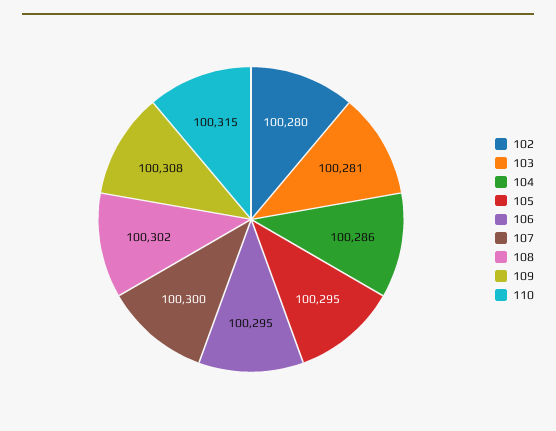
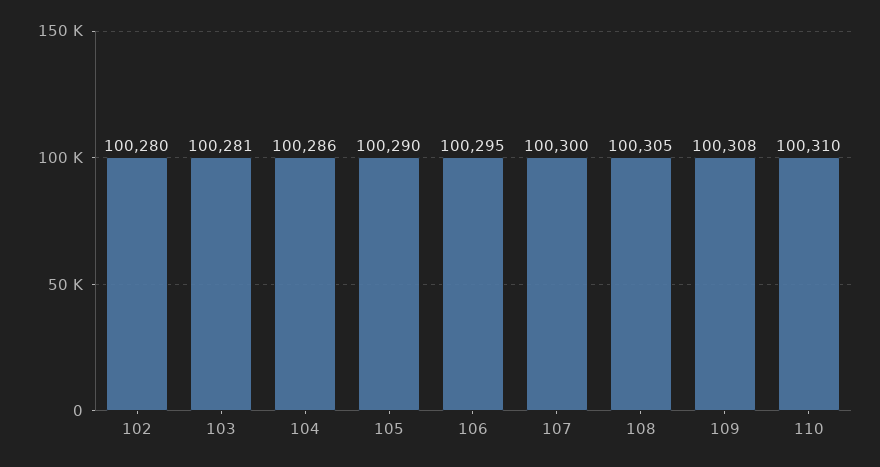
  {
    "102": 100280,
    "103": 100281,
    "104": 100286,
-   "105": 100295,
+   "105": 100290,
    "106": 100295,
    "107": 100300,
-   "108": 100302,
+   "108": 100305,
    "109": 100308,
-   "110": 100315
+   "110": 100310
  }

